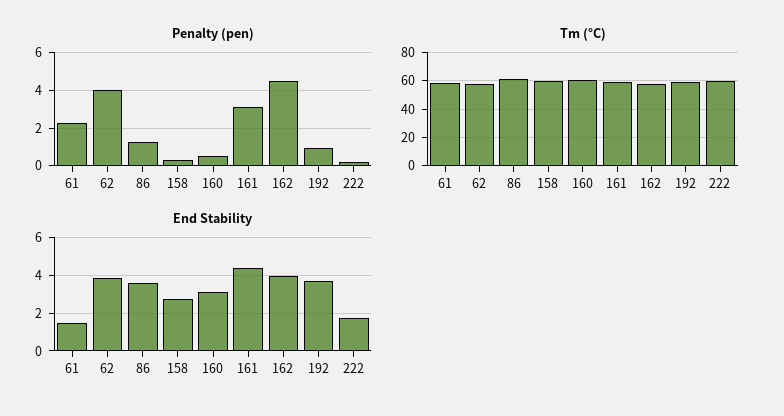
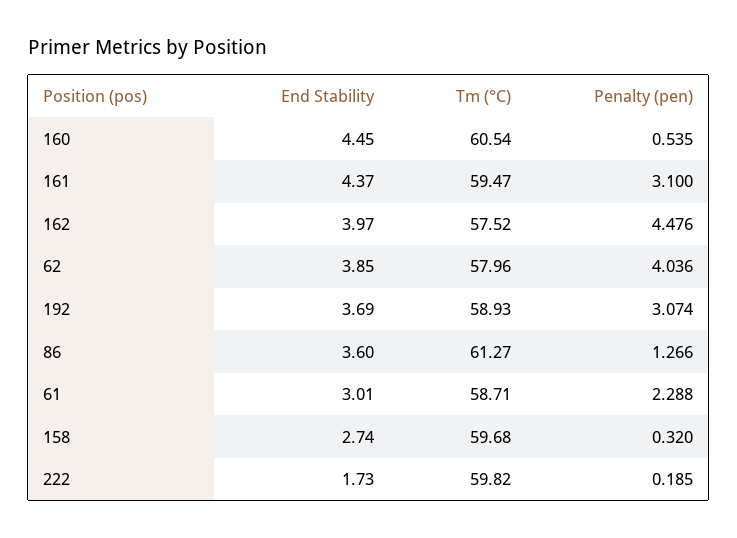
  {
    "Penalty (pen)": {
      "61": 2.288,
      "62": 4.036,
      "86": 1.266,
      "158": 0.32,
      "160": 0.535,
      "161": 3.1,
      "162": 4.476,
-     "192": 1,
+     "192": 3.074,
      "222": 0.185
    },
    "Tm (°C)": {
      "61": 58.71,
      "62": 57.96,
      "86": 61.27,
      "158": 59.68,
      "160": 60.54,
      "161": 59.47,
      "162": 57.52,
      "192": 58.93,
      "222": 59.82
    },
    "End Stability": {
-     "61": 1.5,
+     "61": 3.01,
      "62": 3.85,
      "86": 3.6,
      "158": 2.74,
-     "160": 3,
+     "160": 4.45,
      "161": 4.37,
      "162": 3.97,
      "192": 3.69,
      "222": 1.73
    }
  }

